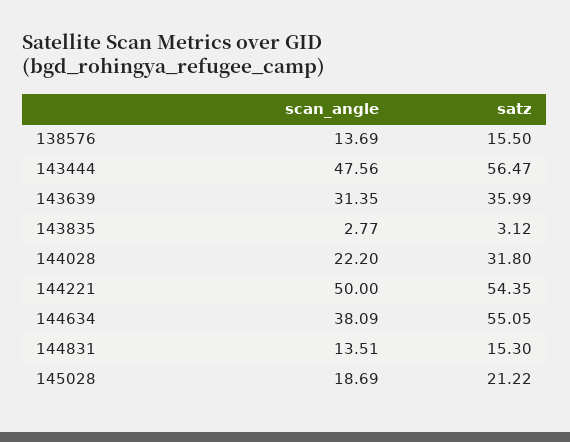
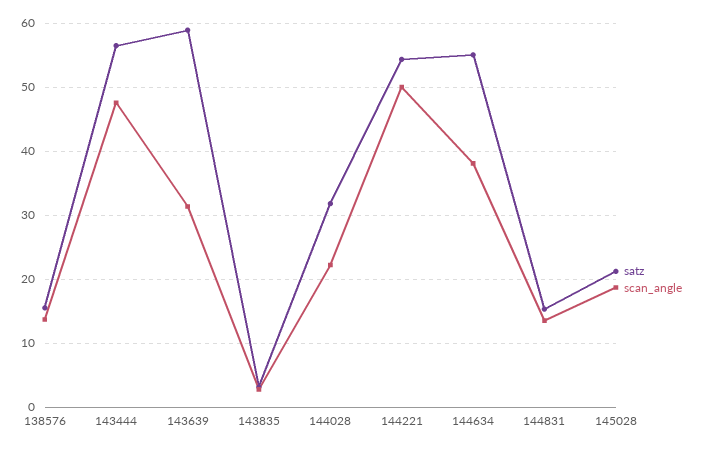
  {
    "scan_angle": {
      "138576": 13.69,
      "143444": 47.56,
      "143639": 31.35,
      "143835": 2.77,
      "144028": 22.2,
      "144221": 50,
      "144634": 38.09,
      "144831": 13.51,
      "145028": 18.69
    },
    "satz": {
      "138576": 15.5,
      "143444": 56.47,
-     "143639": 35.99,
+     "143639": 59,
      "143835": 3.12,
      "144028": 31.8,
      "144221": 54.35,
      "144634": 55.05,
      "144831": 15.3,
      "145028": 21.22
    }
  }

